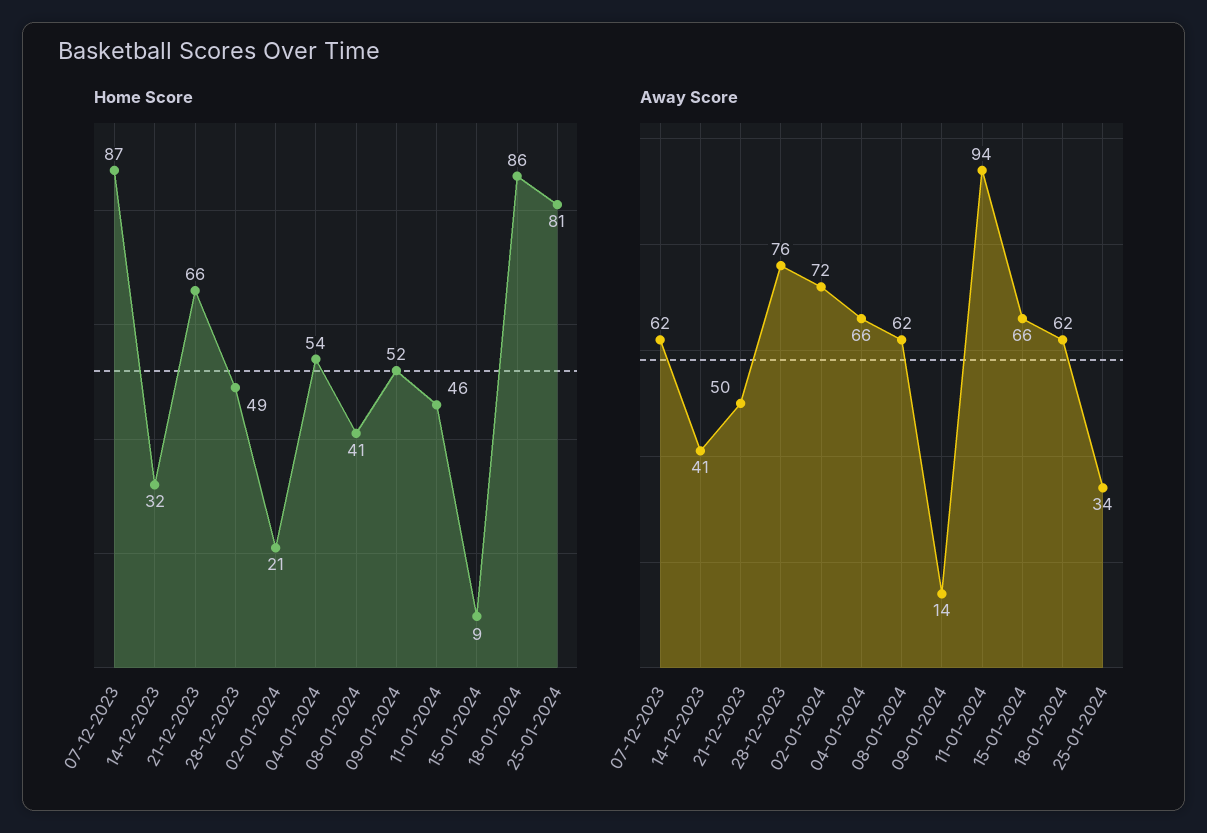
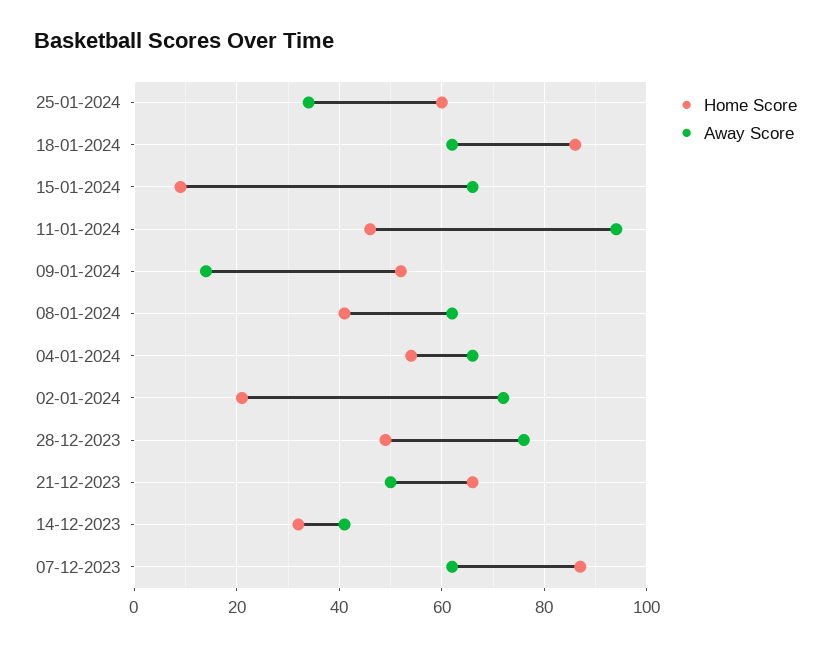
  {
    "Home Score": {
      "07-12-2023": 87,
      "14-12-2023": 32,
      "21-12-2023": 66,
      "28-12-2023": 49,
      "02-01-2024": 21,
      "04-01-2024": 54,
      "08-01-2024": 41,
      "09-01-2024": 52,
      "11-01-2024": 46,
      "15-01-2024": 9,
      "18-01-2024": 86,
-     "25-01-2024": 81
+     "25-01-2024": 60
    },
    "Away Score": {
      "07-12-2023": 62,
      "14-12-2023": 41,
      "21-12-2023": 50,
      "28-12-2023": 76,
      "02-01-2024": 72,
      "04-01-2024": 66,
      "08-01-2024": 62,
      "09-01-2024": 14,
      "11-01-2024": 94,
      "15-01-2024": 66,
      "18-01-2024": 62,
      "25-01-2024": 34
    }
  }

